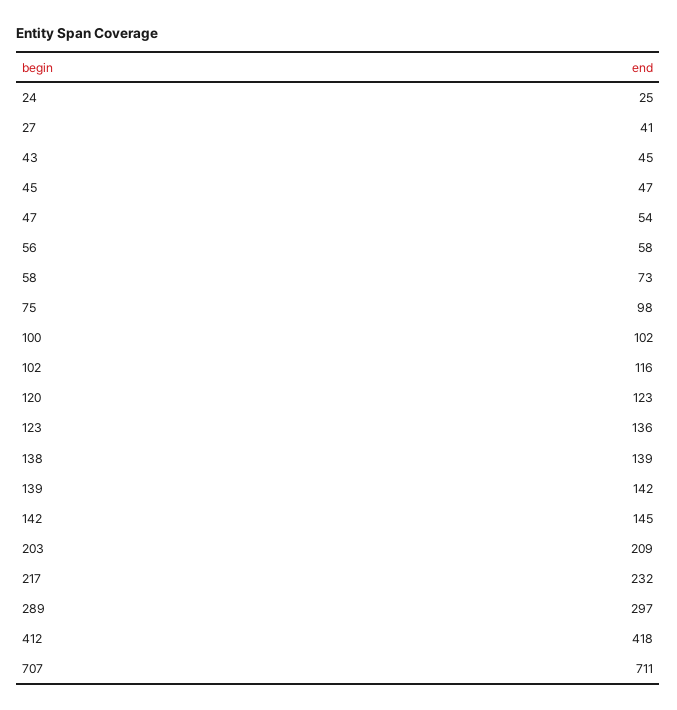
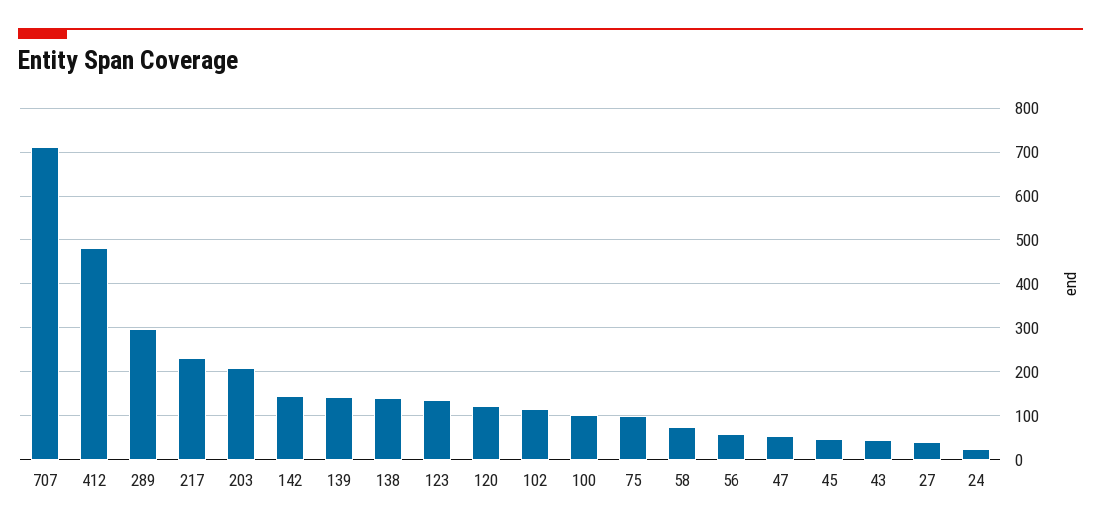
  {
    "24": 25,
    "27": 41,
    "43": 45,
    "45": 47,
    "47": 54,
    "56": 58,
    "58": 73,
    "75": 98,
    "100": 102,
    "102": 116,
    "120": 123,
    "123": 136,
    "138": 139,
    "139": 142,
    "142": 145,
    "203": 209,
    "217": 232,
    "289": 297,
-   "412": 418,
+   "412": 480,
    "707": 711
  }

